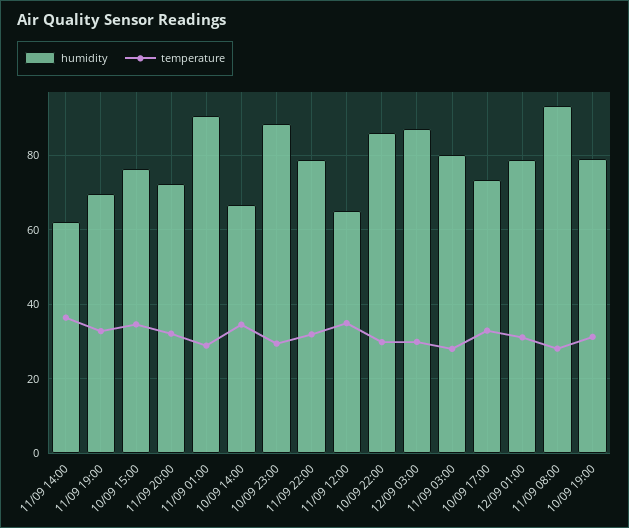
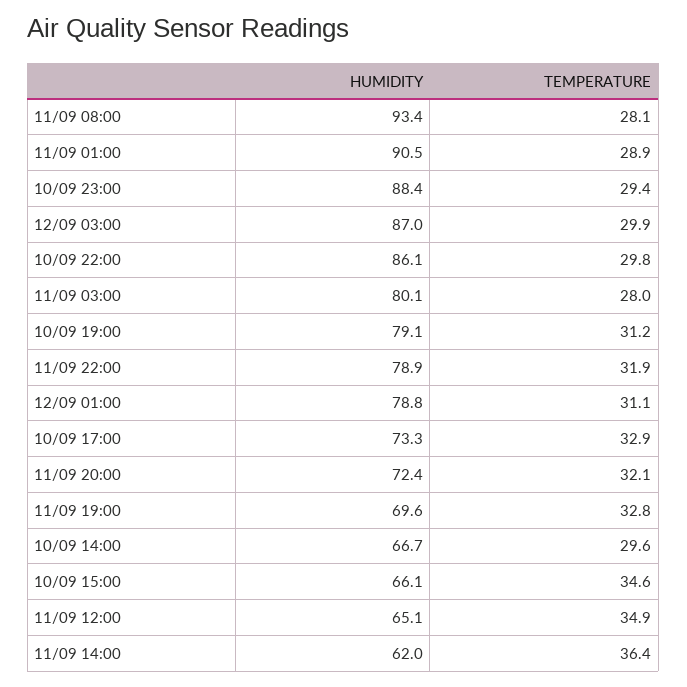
  {
    "humidity": {
      "11/09 14:00": 62,
      "11/09 19:00": 69.6,
-     "10/09 15:00": 76,
+     "10/09 15:00": 66.1,
      "11/09 20:00": 72.4,
      "11/09 01:00": 90.5,
      "10/09 14:00": 66.7,
      "10/09 23:00": 88.4,
      "11/09 22:00": 78.9,
      "11/09 12:00": 65.1,
      "10/09 22:00": 86.1,
      "12/09 03:00": 87,
      "11/09 03:00": 80.1,
      "10/09 17:00": 73.3,
      "12/09 01:00": 78.8,
      "11/09 08:00": 93.4,
      "10/09 19:00": 79.1
    },
    "temperature": {
      "11/09 14:00": 36.4,
      "11/09 19:00": 32.8,
      "10/09 15:00": 34.6,
      "11/09 20:00": 32.1,
      "11/09 01:00": 28.9,
-     "10/09 14:00": 34,
+     "10/09 14:00": 29.6,
      "10/09 23:00": 29.4,
      "11/09 22:00": 31.9,
      "11/09 12:00": 34.9,
      "10/09 22:00": 29.8,
      "12/09 03:00": 29.9,
      "11/09 03:00": 28,
      "10/09 17:00": 32.9,
      "12/09 01:00": 31.1,
      "11/09 08:00": 28.1,
      "10/09 19:00": 31.2
    }
  }

